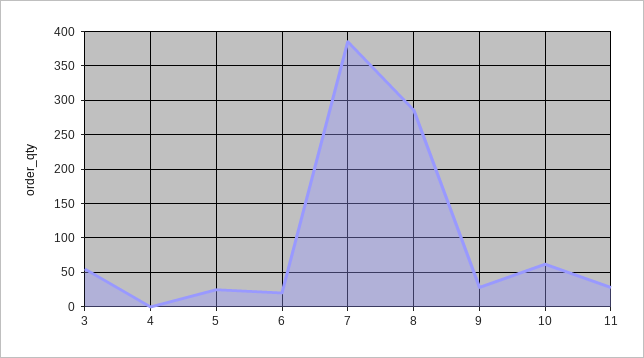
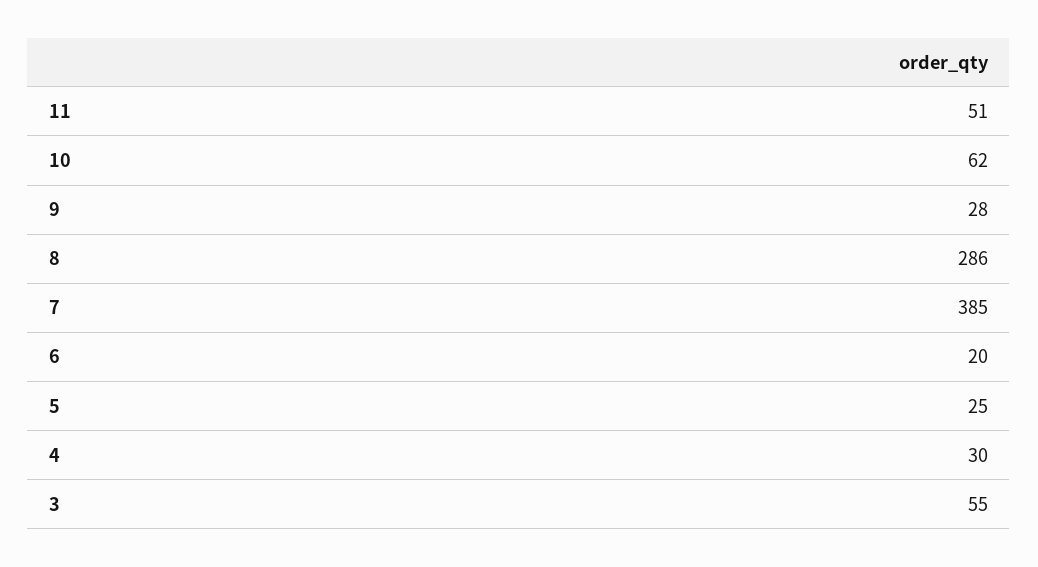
  {
    "3": 55,
-   "4": 0,
+   "4": 30,
    "5": 25,
    "6": 20,
    "7": 385,
    "8": 286,
    "9": 28,
    "10": 62,
-   "11": 30
+   "11": 51
  }

